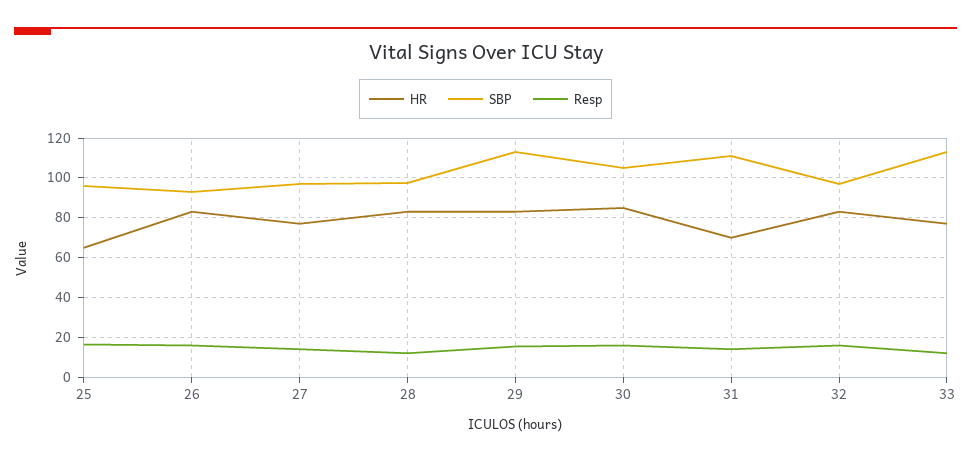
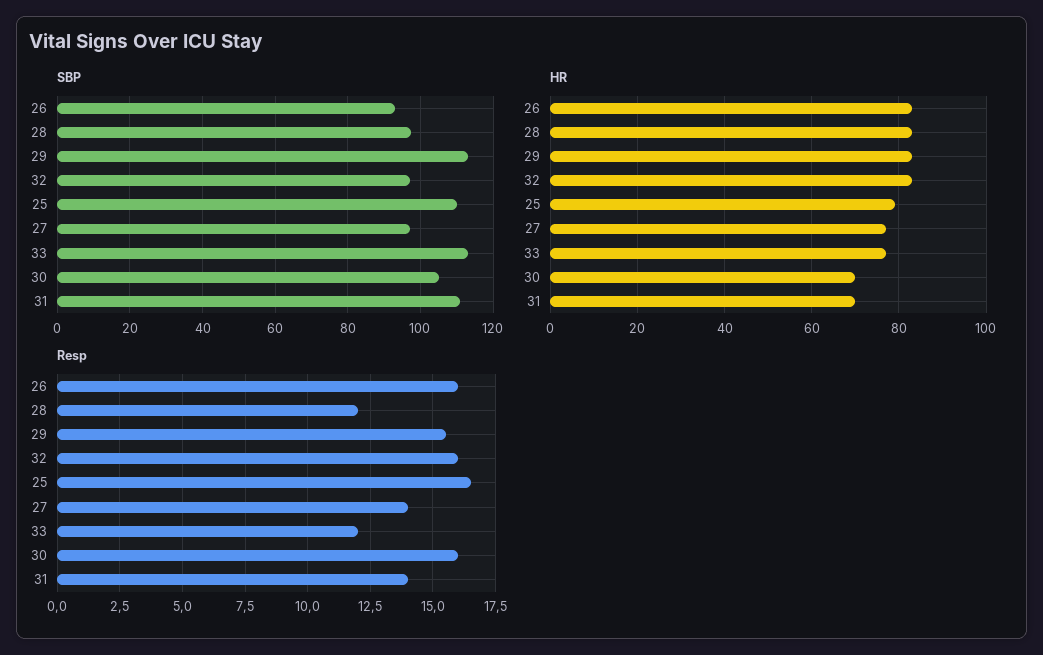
  {
    "HR": {
-     "25": 65,
+     "25": 80,
      "26": 85,
      "27": 75,
      "28": 85,
      "29": 85,
-     "30": 85,
+     "30": 70,
      "31": 70,
      "32": 85,
      "33": 75
    },
    "SBP": {
-     "25": 95,
+     "25": 110,
      "26": 94,
      "27": 98,
      "28": 98,
      "29": 114,
      "30": 106,
      "31": 112,
      "32": 98,
      "33": 114
    },
    "Resp": {
      "25": 16.5,
      "26": 16,
      "27": 14,
      "28": 12,
      "29": 15.5,
      "30": 16,
      "31": 14,
      "32": 16,
      "33": 12
    }
  }

